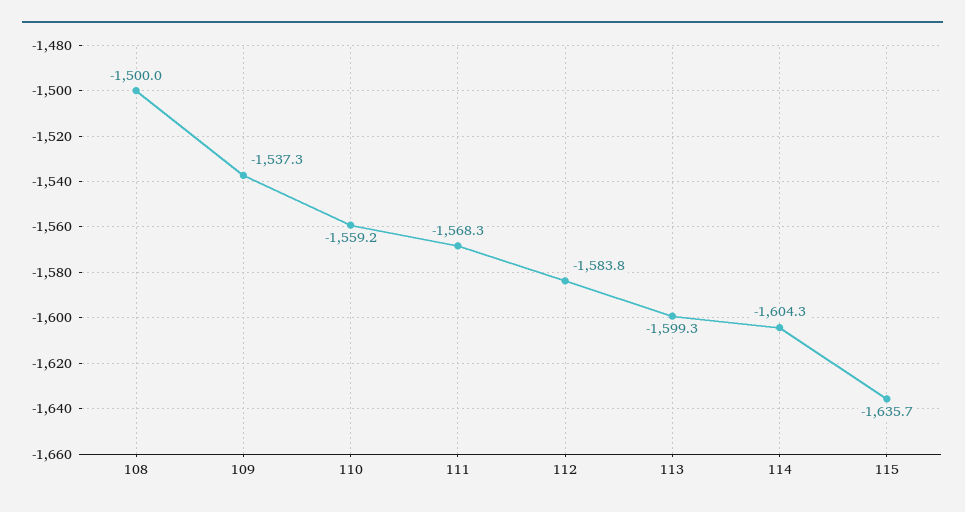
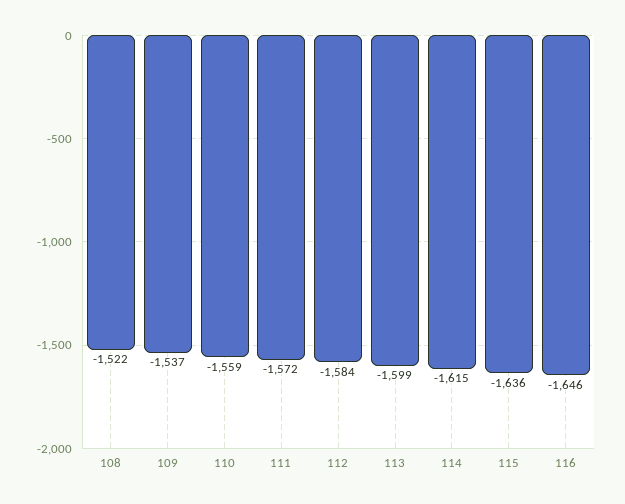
  {
-   "108": -1500,
+   "108": -1522,
    "109": -1537.3,
    "110": -1559.2,
-   "111": -1568.3,
+   "111": -1572,
    "112": -1583.8,
    "113": -1599.3,
-   "114": -1604.3,
+   "114": -1615,
-   "115": -1635.7
+   "115": -1635.7,
+   "116": -1646
  }

